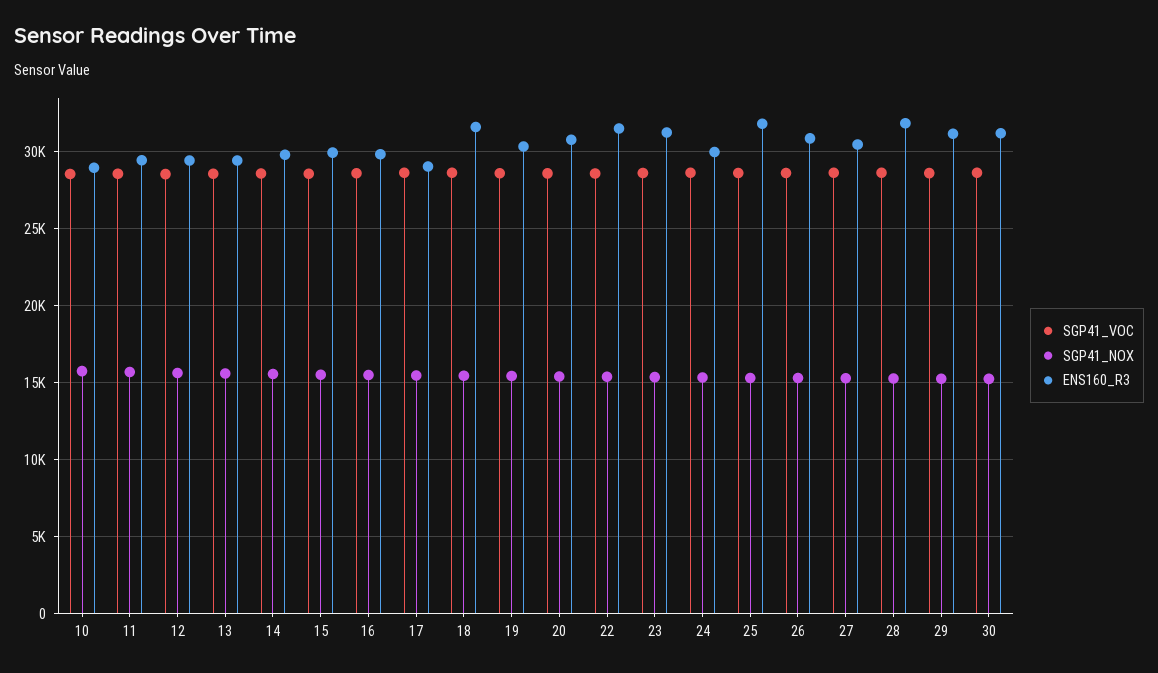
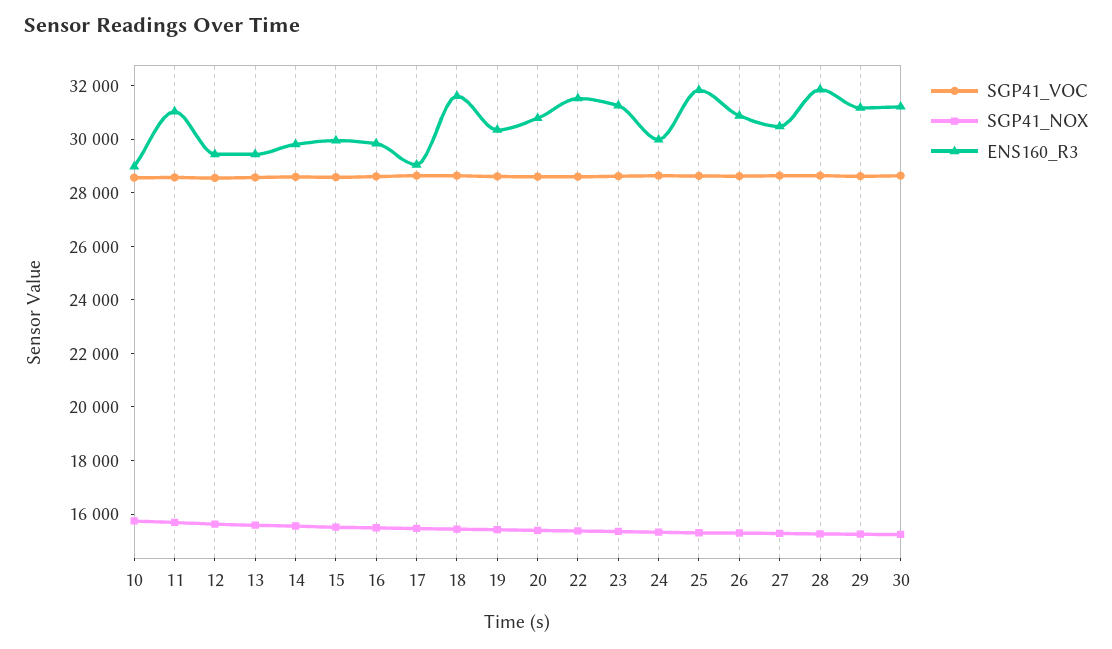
  {
    "SGP41_VOC": {
      "10": 28500,
      "11": 28500,
      "12": 28500,
      "13": 28500,
      "14": 28500,
      "15": 28500,
      "16": 28500,
      "17": 28500,
      "18": 28500,
      "19": 28500,
      "20": 28500,
      "22": 28500,
      "23": 28500,
      "24": 28500,
      "25": 28500,
      "26": 28500,
      "27": 28500,
      "28": 28500,
      "29": 28500,
      "30": 28500
    },
    "SGP41_NOX": {
      "10": 15500,
      "11": 15500,
      "12": 15500,
      "13": 15500,
      "14": 15500,
      "15": 15500,
      "16": 15500,
      "17": 15500,
      "18": 15500,
      "19": 15500,
      "20": 15500,
      "22": 15500,
      "23": 15500,
      "24": 15500,
      "25": 15500,
      "26": 15500,
      "27": 15500,
      "28": 15500,
      "29": 15500,
      "30": 15000
    },
    "ENS160_R3": {
      "10": 29000,
-     "11": 29500,
+     "11": 31000,
      "12": 29500,
      "13": 29500,
      "14": 30000,
      "15": 30000,
      "16": 30000,
      "17": 29000,
      "18": 31500,
      "19": 30500,
      "20": 31000,
      "22": 31500,
      "23": 31500,
      "24": 30000,
      "25": 32000,
      "26": 31000,
      "27": 30500,
      "28": 32000,
      "29": 31000,
      "30": 31000
    }
  }

